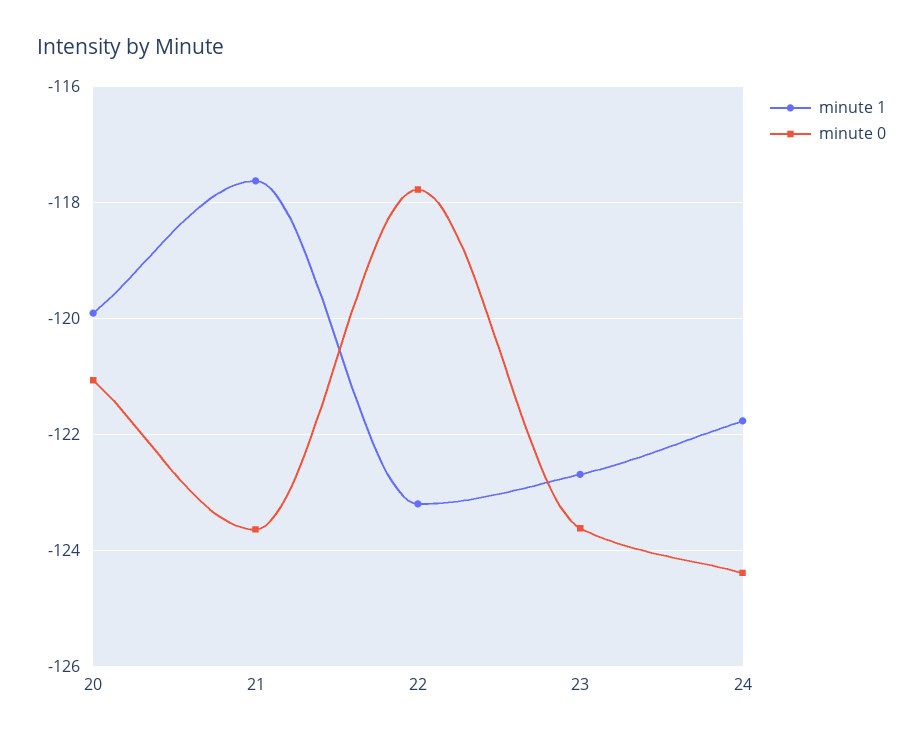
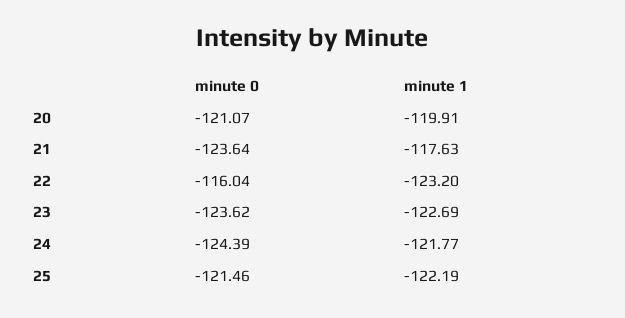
  {
    "minute 1": {
      "20": -119.91,
      "21": -117.63,
      "22": -123.2,
      "23": -122.69,
-     "24": -121.77
+     "24": -121.77,
+     "25": -122.19
    },
    "minute 0": {
      "20": -121.07,
      "21": -123.64,
-     "22": -117.8,
+     "22": -116.04,
      "23": -123.62,
-     "24": -124.39
+     "24": -124.39,
+     "25": -121.46
    }
  }

